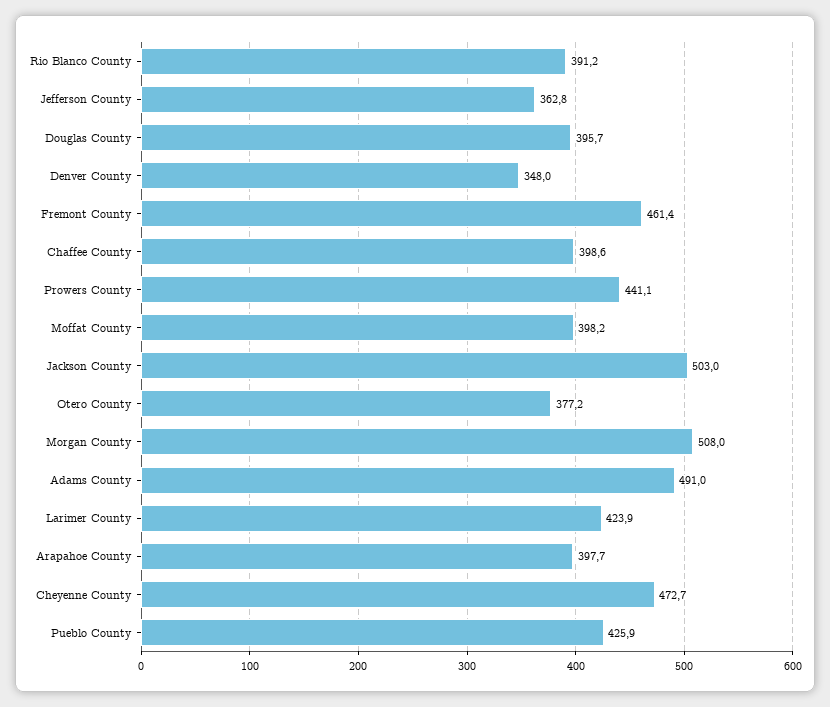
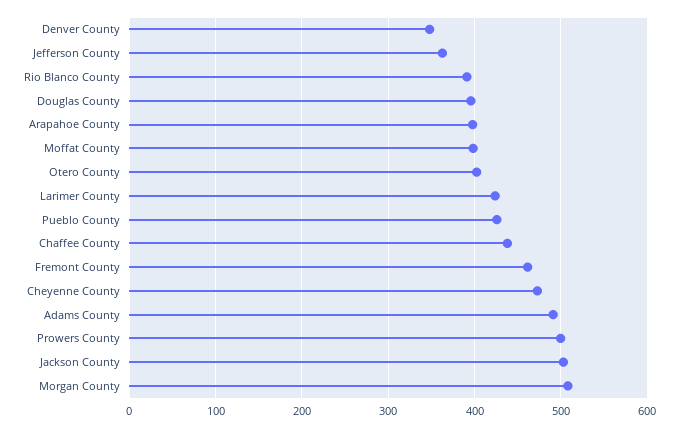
  {
    "Rio Blanco County": 391.2,
    "Jefferson County": 362.8,
    "Douglas County": 395.7,
    "Denver County": 348,
    "Fremont County": 461.4,
-   "Chaffee County": 398.6,
+   "Chaffee County": 440,
-   "Prowers County": 441.1,
+   "Prowers County": 500,
    "Moffat County": 398.2,
    "Jackson County": 503,
-   "Otero County": 377.2,
+   "Otero County": 400,
    "Morgan County": 508,
    "Adams County": 491,
    "Larimer County": 423.9,
    "Arapahoe County": 397.7,
    "Cheyenne County": 472.7,
    "Pueblo County": 425.9
  }

